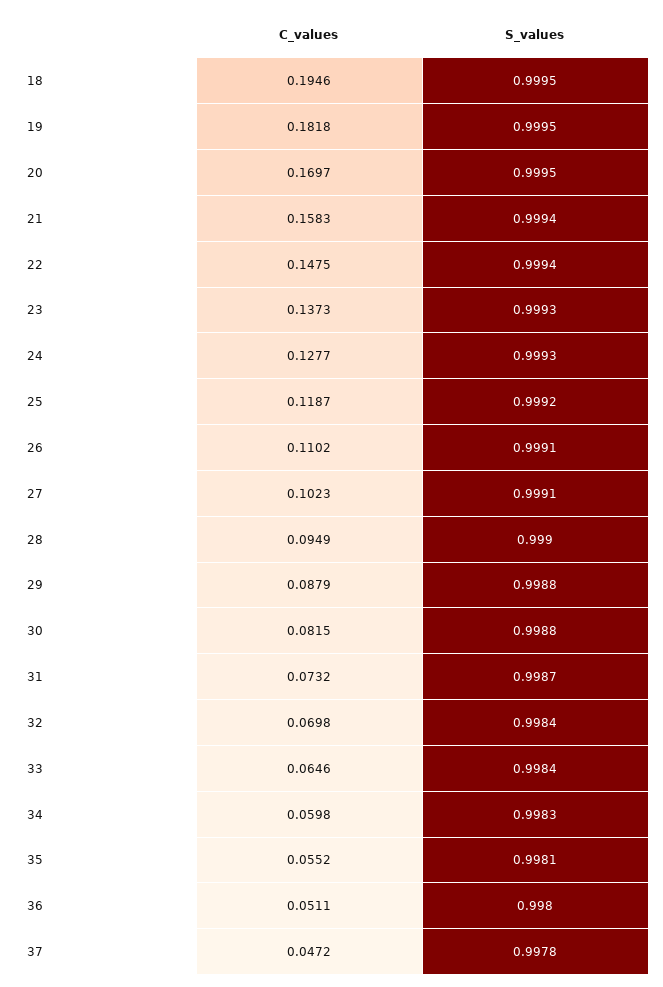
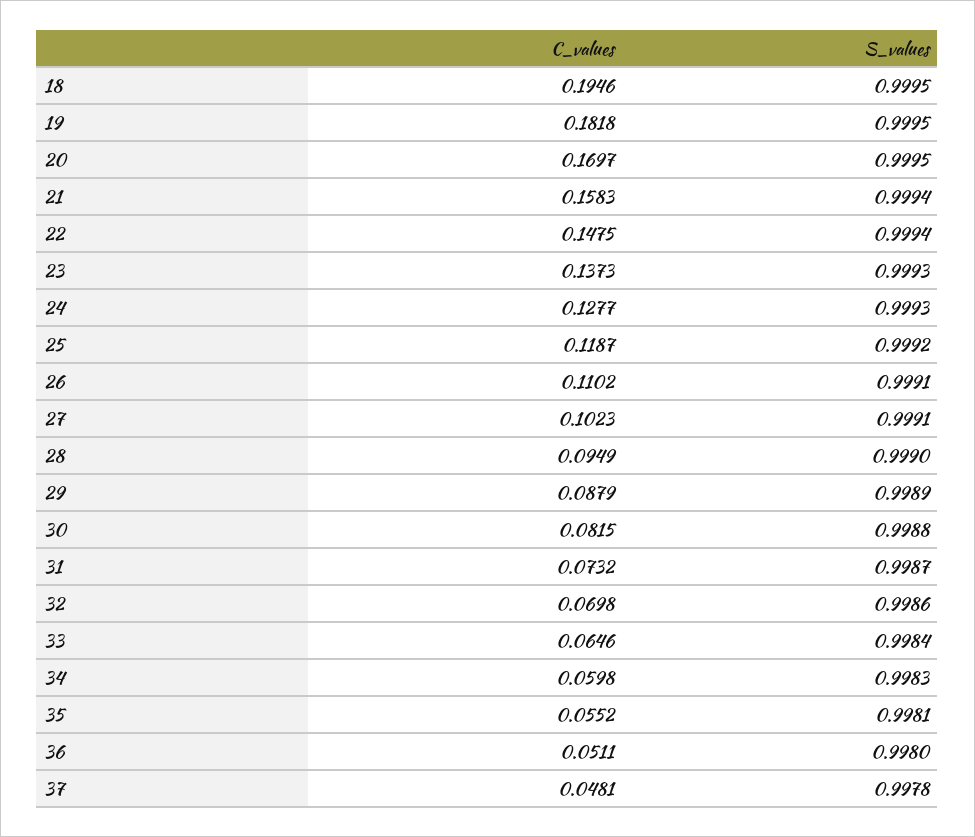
  {
    "C_values": {
      "18": 0.1946,
      "19": 0.1818,
      "20": 0.1697,
      "21": 0.1583,
      "22": 0.1475,
      "23": 0.1373,
      "24": 0.1277,
      "25": 0.1187,
      "26": 0.1102,
      "27": 0.1023,
      "28": 0.0949,
      "29": 0.0879,
      "30": 0.0815,
      "31": 0.0732,
      "32": 0.0698,
      "33": 0.0646,
      "34": 0.0598,
      "35": 0.0552,
      "36": 0.0511,
-     "37": 0.0472
+     "37": 0.0481
    },
    "S_values": {
      "18": 0.9995,
      "19": 0.9995,
      "20": 0.9995,
      "21": 0.9994,
      "22": 0.9994,
      "23": 0.9993,
      "24": 0.9993,
      "25": 0.9992,
      "26": 0.9991,
      "27": 0.9991,
      "28": 0.999,
-     "29": 0.9988,
+     "29": 0.9989,
      "30": 0.9988,
      "31": 0.9987,
-     "32": 0.9984,
+     "32": 0.9986,
      "33": 0.9984,
      "34": 0.9983,
      "35": 0.9981,
      "36": 0.998,
      "37": 0.9978
    }
  }

